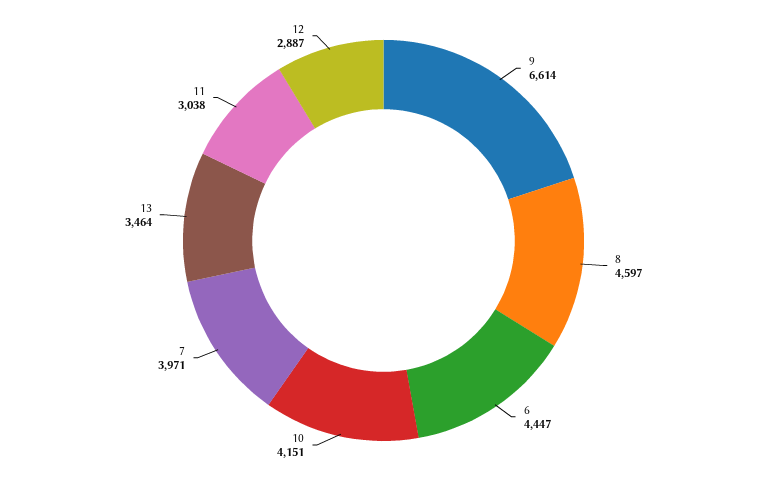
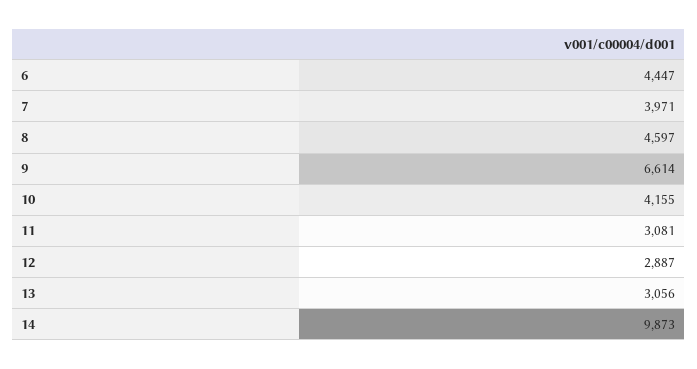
  {
    "9": 6614,
    "8": 4597,
    "6": 4447,
-   "10": 4151,
+   "10": 4155,
    "7": 3971,
-   "13": 3464,
+   "13": 3056,
-   "11": 3038,
+   "11": 3081,
-   "12": 2887
+   "12": 2887,
+   "14": 9873
  }

